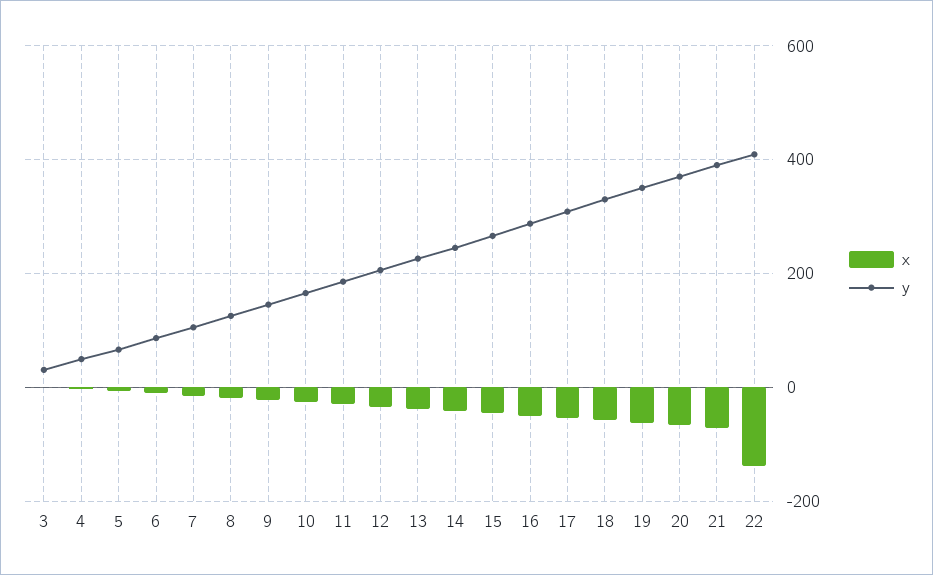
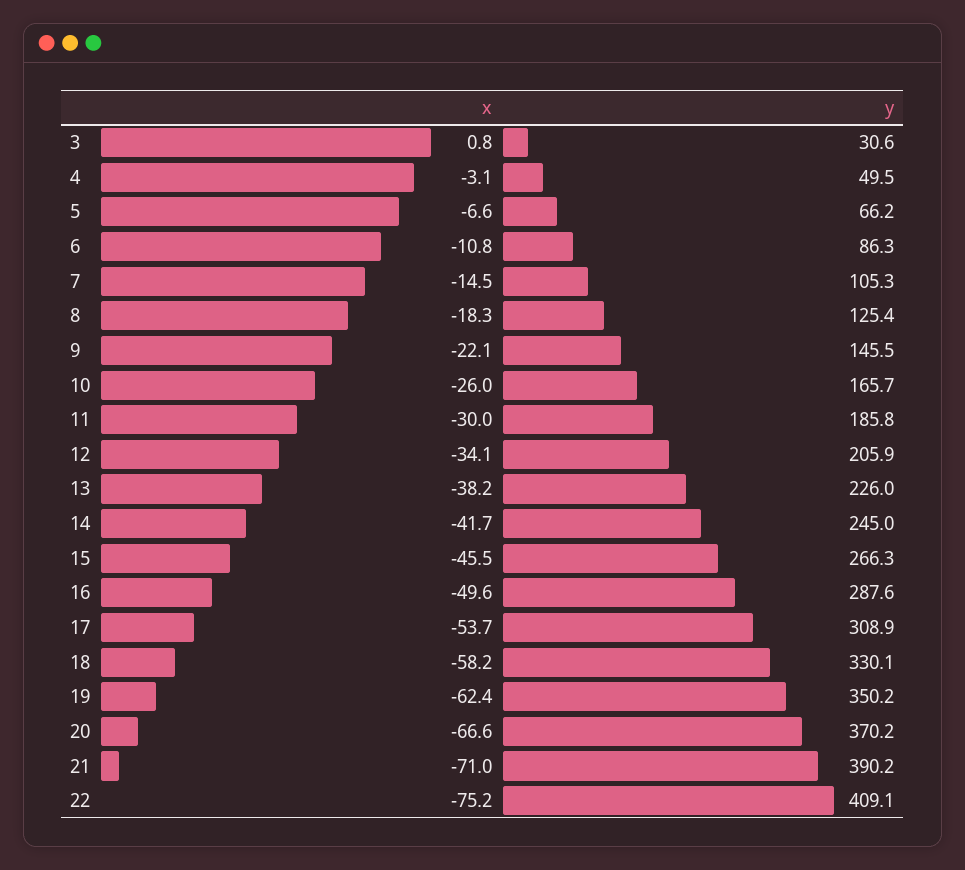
  {
    "x": {
      "3": 0.8,
      "4": -3.1,
      "5": -6.6,
      "6": -10.8,
      "7": -14.5,
      "8": -18.3,
      "9": -22.1,
      "10": -26,
      "11": -30,
      "12": -34.1,
      "13": -38.2,
      "14": -41.7,
      "15": -45.5,
      "16": -49.6,
      "17": -53.7,
      "18": -58.2,
      "19": -62.4,
      "20": -66.6,
      "21": -71,
-     "22": -140
+     "22": -75.2
    },
    "y": {
      "3": 30.6,
      "4": 49.5,
      "5": 66.2,
      "6": 86.3,
      "7": 105.3,
      "8": 125.4,
      "9": 145.5,
      "10": 165.7,
      "11": 185.8,
      "12": 205.9,
      "13": 226,
      "14": 245,
      "15": 266.3,
      "16": 287.6,
      "17": 308.9,
      "18": 330.1,
      "19": 350.2,
      "20": 370.2,
      "21": 390.2,
      "22": 409.1
    }
  }

